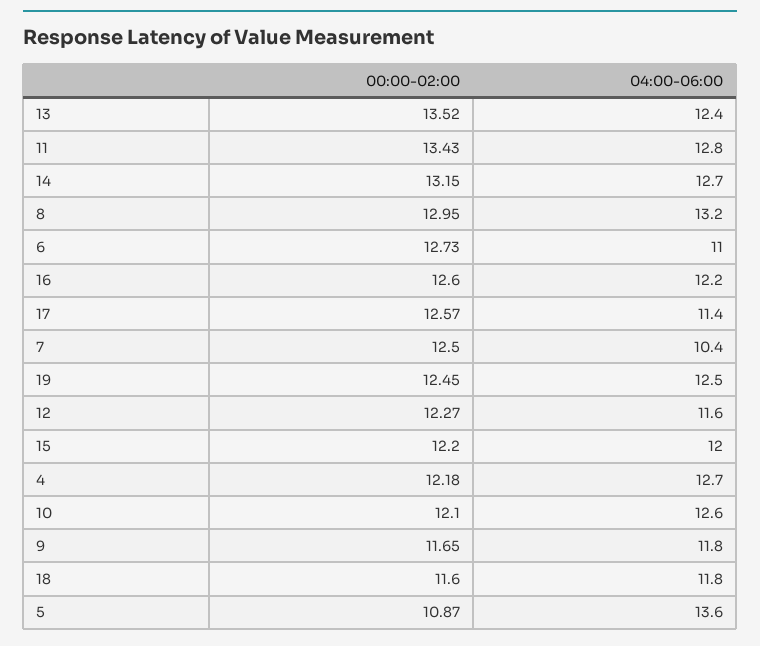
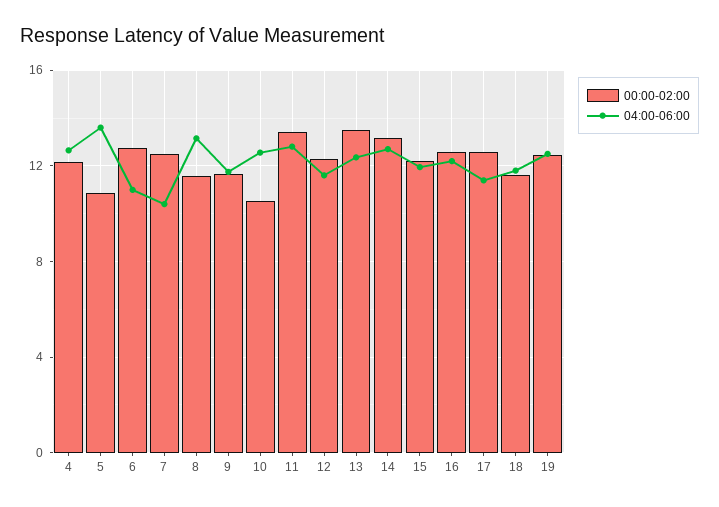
  {
    "00:00-02:00": {
      "13": 13.52,
      "11": 13.43,
      "14": 13.15,
-     "8": 12.95,
+     "8": 11.5,
      "6": 12.73,
      "16": 12.6,
      "17": 12.57,
      "7": 12.5,
      "19": 12.45,
      "12": 12.27,
      "15": 12.2,
      "4": 12.18,
-     "10": 12.1,
+     "10": 10.5,
      "9": 11.65,
      "18": 11.6,
      "5": 10.87
    },
    "04:00-06:00": {
      "13": 12.4,
      "11": 12.8,
      "14": 12.7,
      "8": 13.2,
      "6": 11,
      "16": 12.2,
      "17": 11.4,
      "7": 10.4,
      "19": 12.5,
      "12": 11.6,
      "15": 12,
      "4": 12.7,
      "10": 12.6,
      "9": 11.8,
      "18": 11.8,
      "5": 13.6
    }
  }

